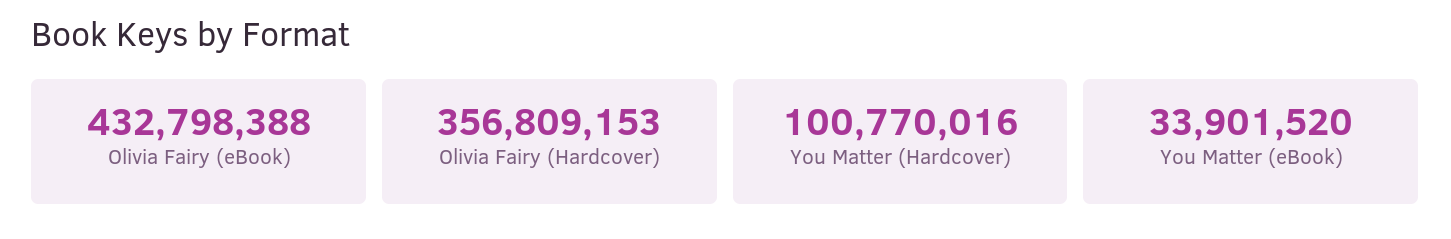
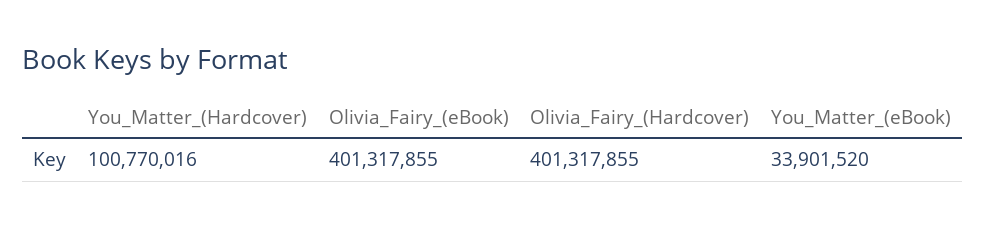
  {
-   "Olivia Fairy (eBook)": 432798388,
+   "Olivia Fairy (eBook)": 401317855,
-   "Olivia Fairy (Hardcover)": 356809153,
+   "Olivia Fairy (Hardcover)": 401317855,
    "You Matter (Hardcover)": 100770016,
    "You Matter (eBook)": 33901520
  }

